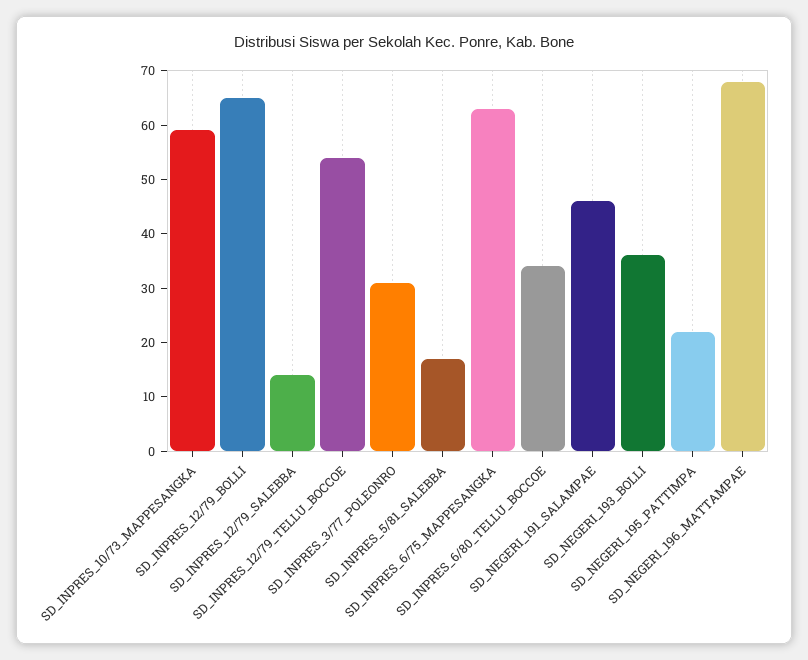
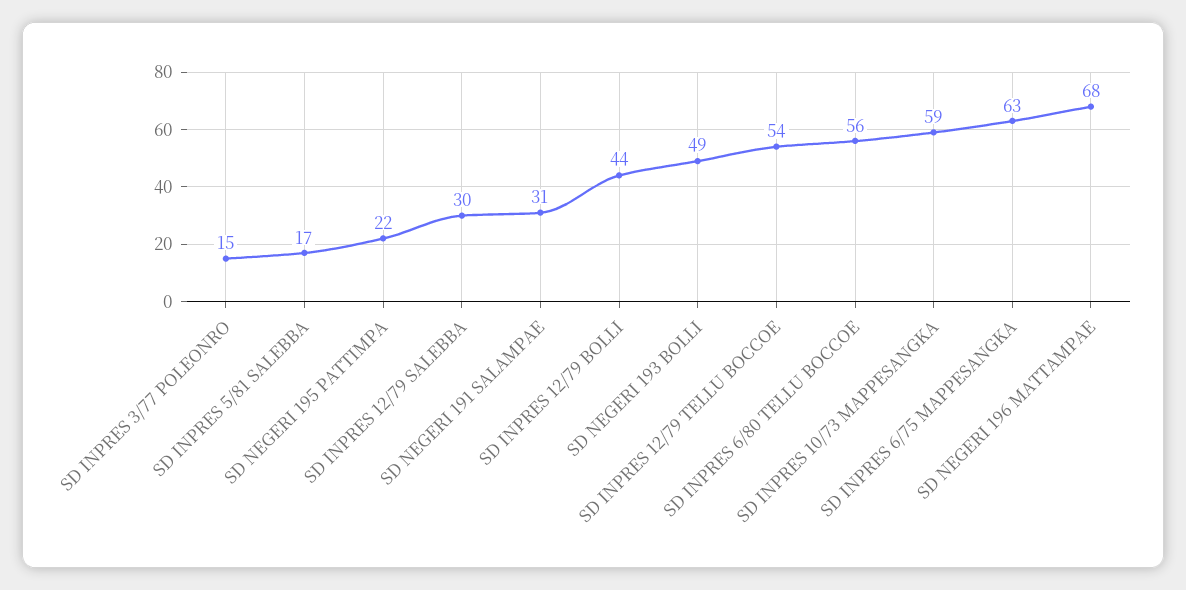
  {
    "SD_INPRES_10/73_MAPPESANGKA": 59,
-   "SD_INPRES_12/79_BOLLI": 65,
+   "SD_INPRES_12/79_BOLLI": 44,
-   "SD_INPRES_12/79_SALEBBA": 15,
+   "SD_INPRES_12/79_SALEBBA": 30,
    "SD_INPRES_12/79_TELLU_BOCCOE": 54,
-   "SD_INPRES_3/77_POLEONRO": 30,
+   "SD_INPRES_3/77_POLEONRO": 15,
    "SD_INPRES_5/81_SALEBBA": 17,
    "SD_INPRES_6/75_MAPPESANGKA": 63,
-   "SD_INPRES_6/80_TELLU_BOCCOE": 35,
+   "SD_INPRES_6/80_TELLU_BOCCOE": 56,
-   "SD_NEGERI_191_SALAMPAE": 45,
+   "SD_NEGERI_191_SALAMPAE": 31,
-   "SD_NEGERI_193_BOLLI": 35,
+   "SD_NEGERI_193_BOLLI": 49,
    "SD_NEGERI_195_PATTIMPA": 22,
    "SD_NEGERI_196_MATTAMPAE": 68
  }

